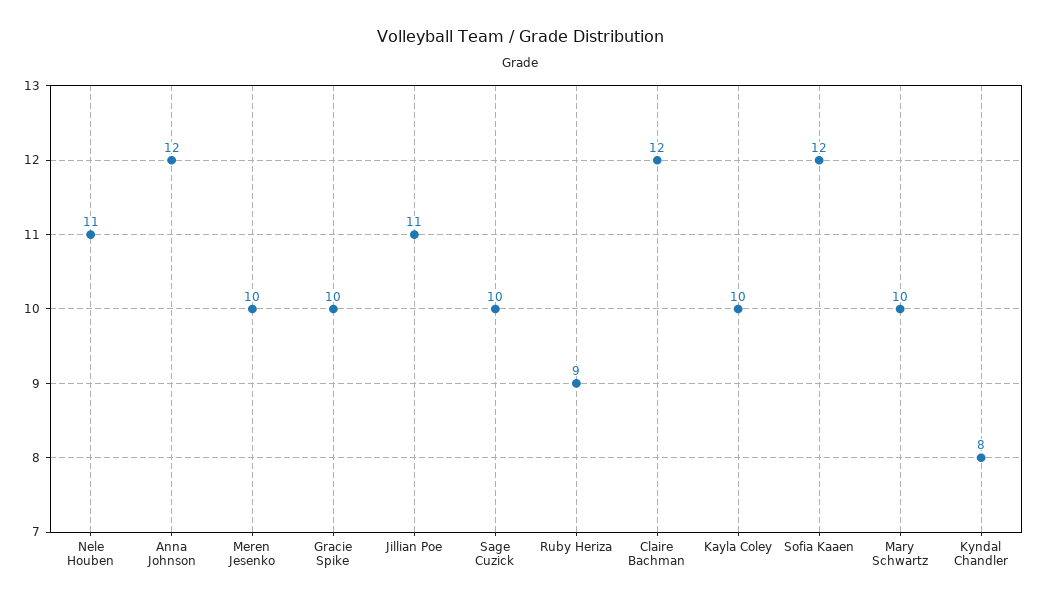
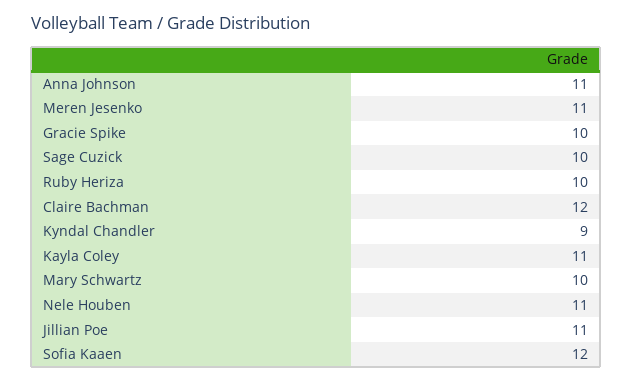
  {
    "Nele Houben": 11,
-   "Anna Johnson": 12,
+   "Anna Johnson": 11,
-   "Meren Jesenko": 10,
+   "Meren Jesenko": 11,
    "Gracie Spike": 10,
    "Jillian Poe": 11,
    "Sage Cuzick": 10,
-   "Ruby Heriza": 9,
+   "Ruby Heriza": 10,
    "Claire Bachman": 12,
-   "Kayla Coley": 10,
+   "Kayla Coley": 11,
    "Sofia Kaaen": 12,
    "Mary Schwartz": 10,
-   "Kyndal Chandler": 8
+   "Kyndal Chandler": 9
  }

